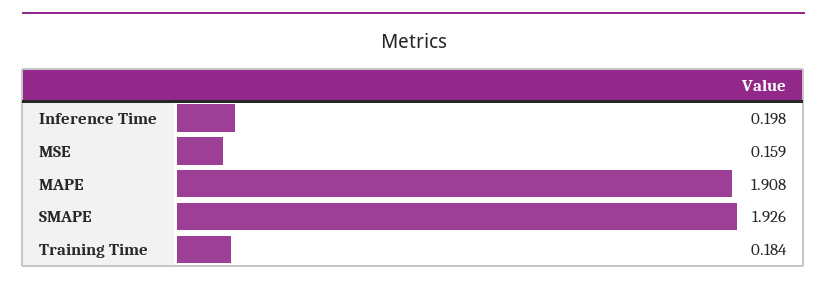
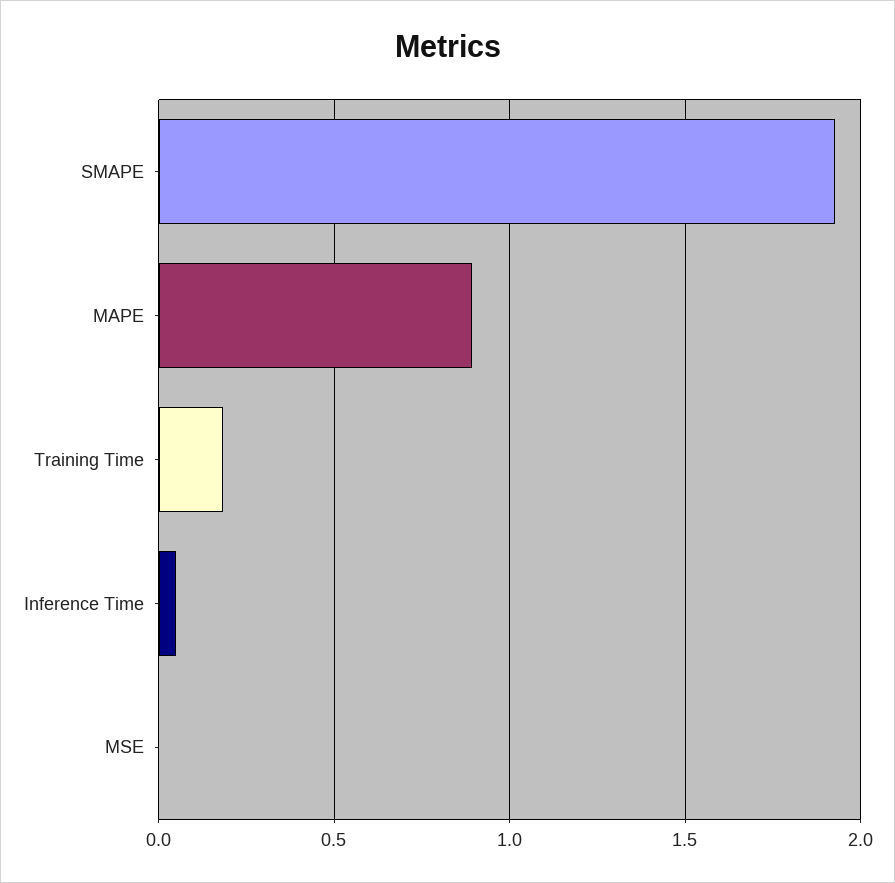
  {
-   "Inference Time": 0.198,
+   "Inference Time": 0.05,
-   "MSE": 0.159,
+   "MSE": 0,
-   "MAPE": 1.908,
+   "MAPE": 0.9,
    "SMAPE": 1.926,
    "Training Time": 0.184
  }

